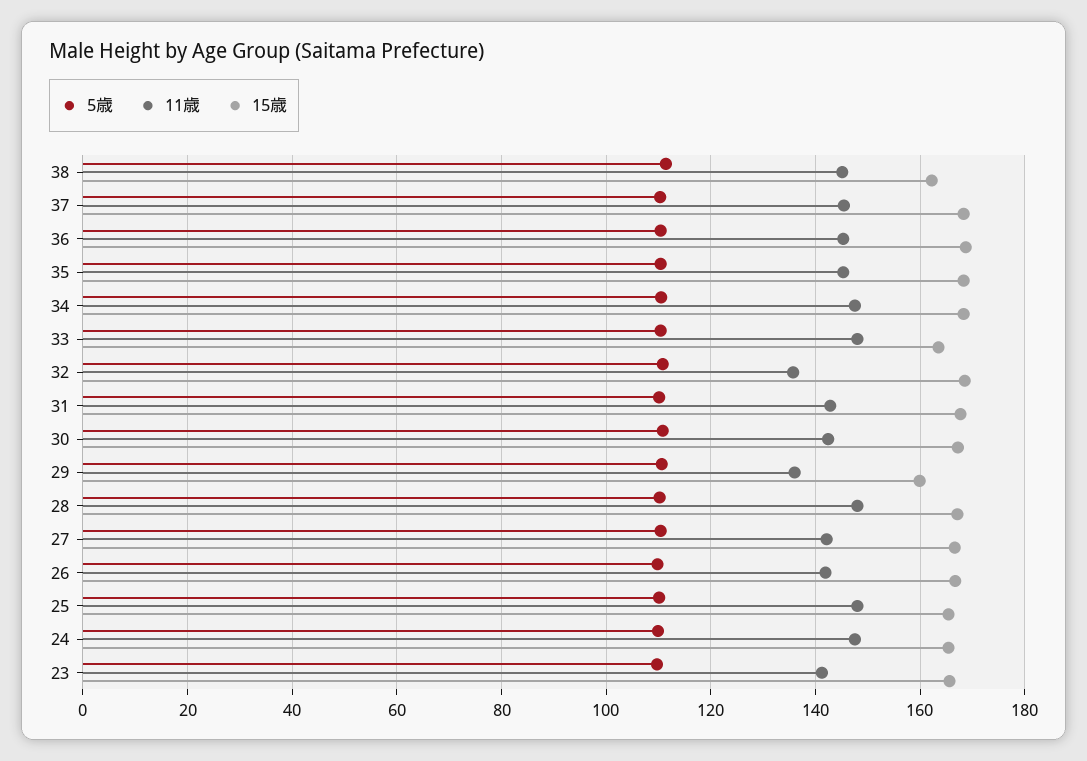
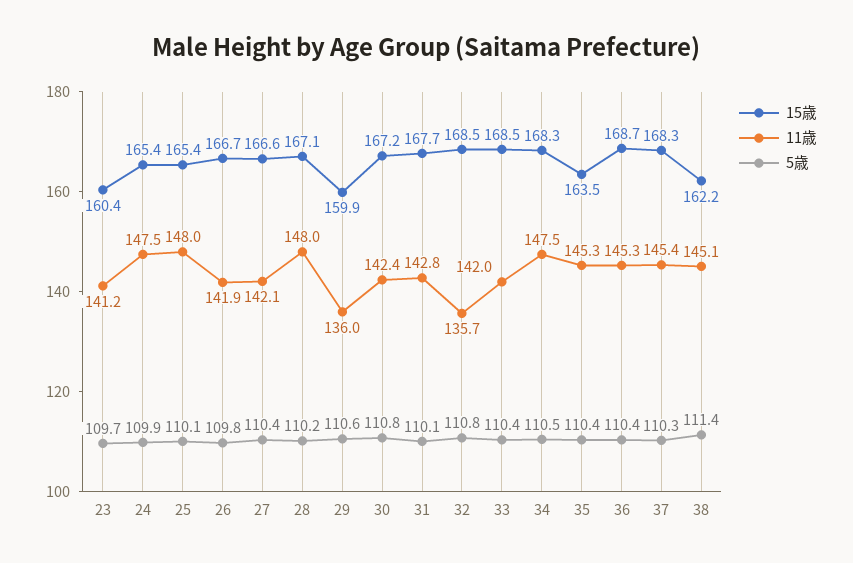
  {
    "5歳": {
      "38": 111.4,
      "37": 110.3,
      "36": 110.4,
      "35": 110.4,
      "34": 110.5,
      "33": 110.4,
      "32": 110.8,
      "31": 110.1,
      "30": 110.8,
      "29": 110.6,
      "28": 110.2,
      "27": 110.4,
      "26": 109.8,
      "25": 110.1,
      "24": 109.9,
      "23": 109.7
    },
    "11歳": {
      "38": 145.1,
      "37": 145.4,
      "36": 145.3,
      "35": 145.3,
      "34": 147.5,
-     "33": 148,
+     "33": 142,
      "32": 135.7,
      "31": 142.8,
      "30": 142.4,
      "29": 136,
      "28": 148,
      "27": 142.1,
      "26": 141.9,
      "25": 148,
      "24": 147.5,
      "23": 141.2
    },
    "15歳": {
      "38": 162.2,
      "37": 168.3,
      "36": 168.7,
-     "35": 168,
+     "35": 163.5,
      "34": 168.3,
-     "33": 164,
+     "33": 168.5,
      "32": 168.5,
      "31": 167.7,
      "30": 167.2,
      "29": 159.9,
      "28": 167.1,
      "27": 166.6,
      "26": 166.7,
      "25": 165.4,
      "24": 165.4,
-     "23": 166
+     "23": 160.4
    }
  }

